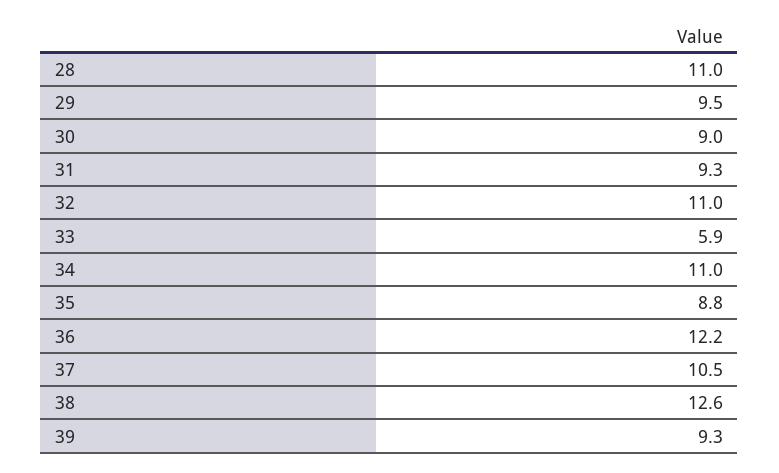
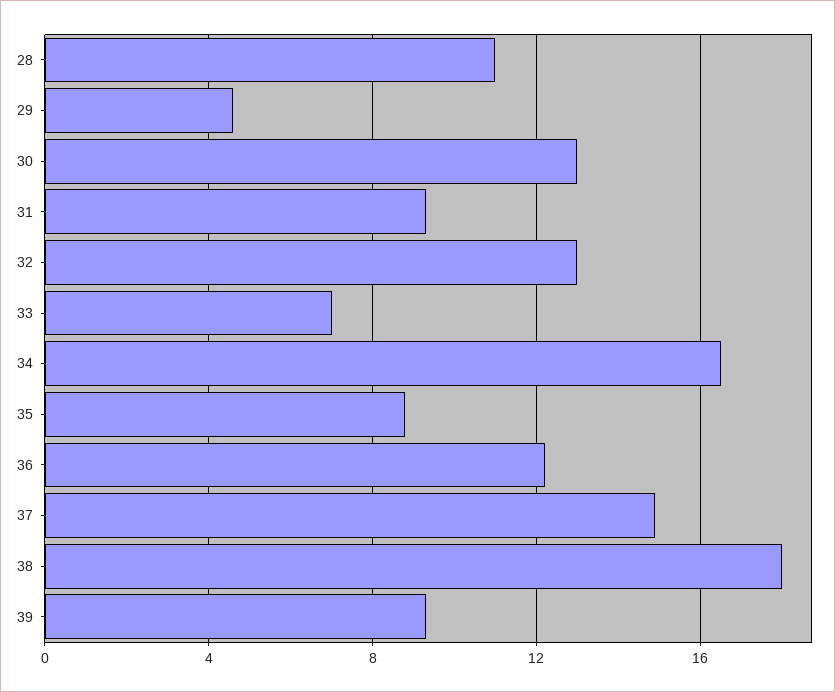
  {
    "28": 11,
-   "29": 9.5,
+   "29": 4.5,
-   "30": 9,
+   "30": 13,
    "31": 9.3,
-   "32": 11,
+   "32": 13,
-   "33": 5.9,
+   "33": 7,
-   "34": 11,
+   "34": 16.5,
    "35": 8.8,
    "36": 12.2,
-   "37": 10.5,
+   "37": 15,
-   "38": 12.6,
+   "38": 18,
    "39": 9.3
  }

